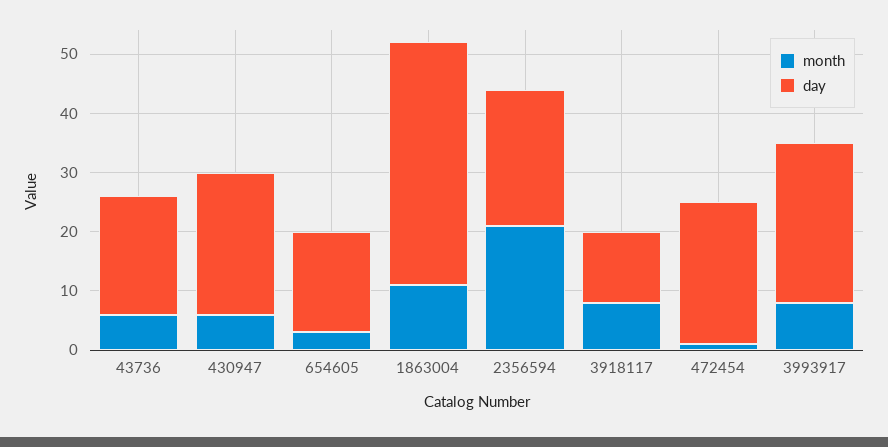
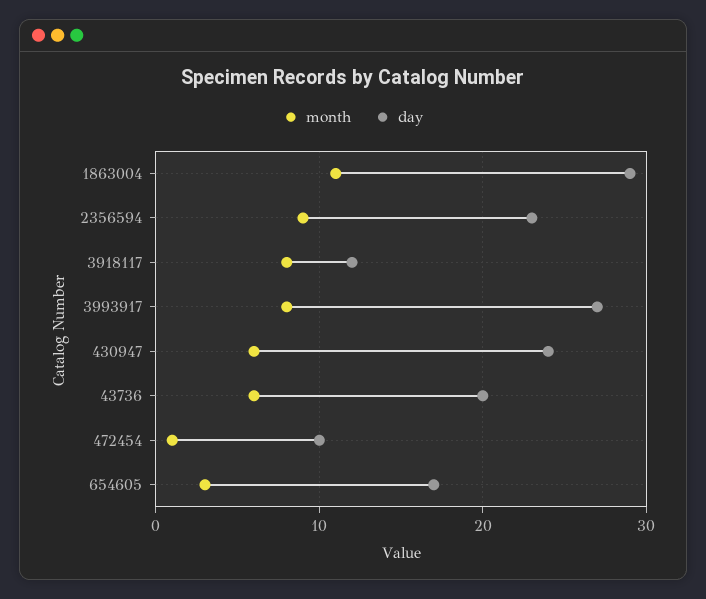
  {
    "month": {
      "43736": 6,
      "430947": 6,
      "654605": 3,
      "1863004": 11,
-     "2356594": 20,
+     "2356594": 9,
      "3918117": 8,
      "472454": 1,
      "3993917": 8
    },
    "day": {
      "43736": 20,
      "430947": 24,
      "654605": 17,
-     "1863004": 40,
+     "1863004": 29,
      "2356594": 23,
      "3918117": 12,
-     "472454": 25,
+     "472454": 10,
      "3993917": 27
    }
  }

